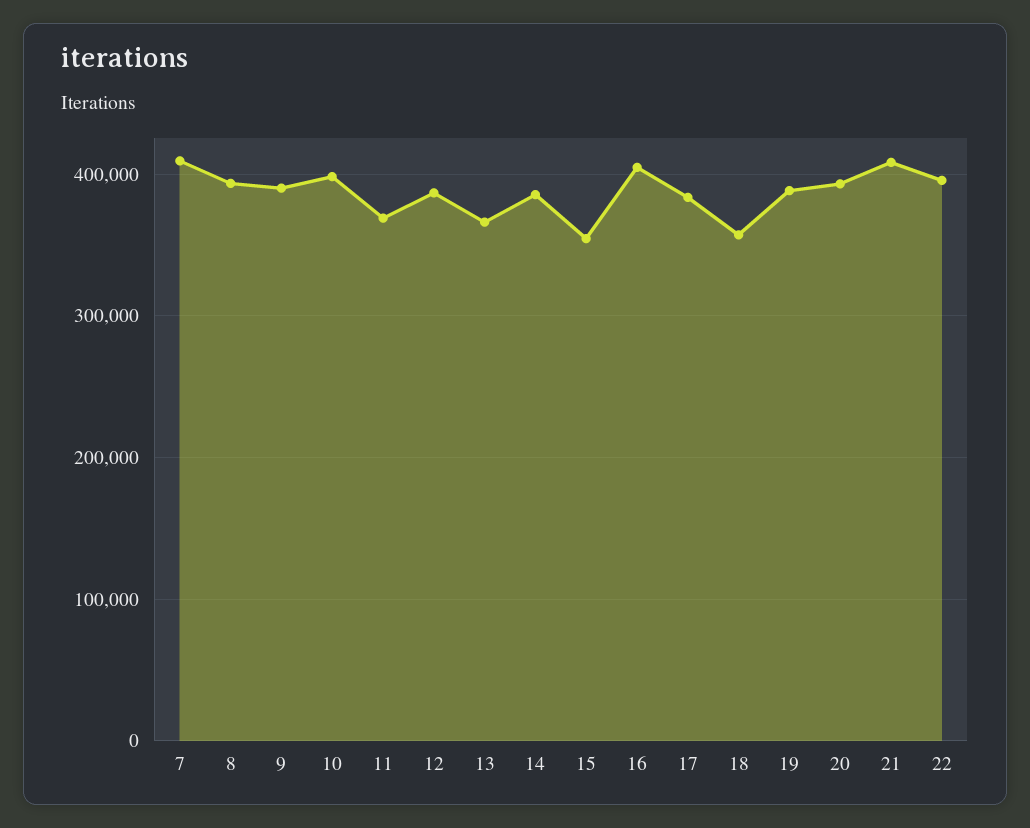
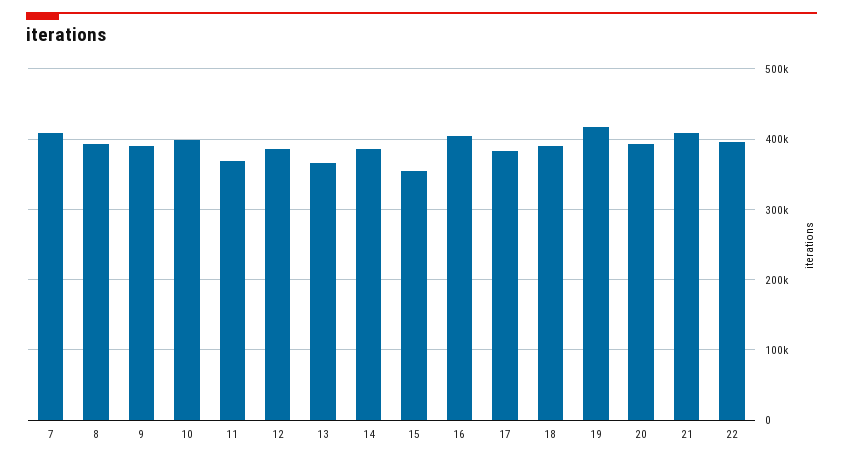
  {
    "7": 410000,
    "8": 390000,
    "9": 390000,
    "10": 400000,
    "11": 370000,
    "12": 390000,
    "13": 370000,
    "14": 390000,
    "15": 350000,
    "16": 400000,
    "17": 380000,
-   "18": 360000,
+   "18": 390000,
-   "19": 390000,
+   "19": 420000,
    "20": 390000,
    "21": 410000,
    "22": 400000
  }

